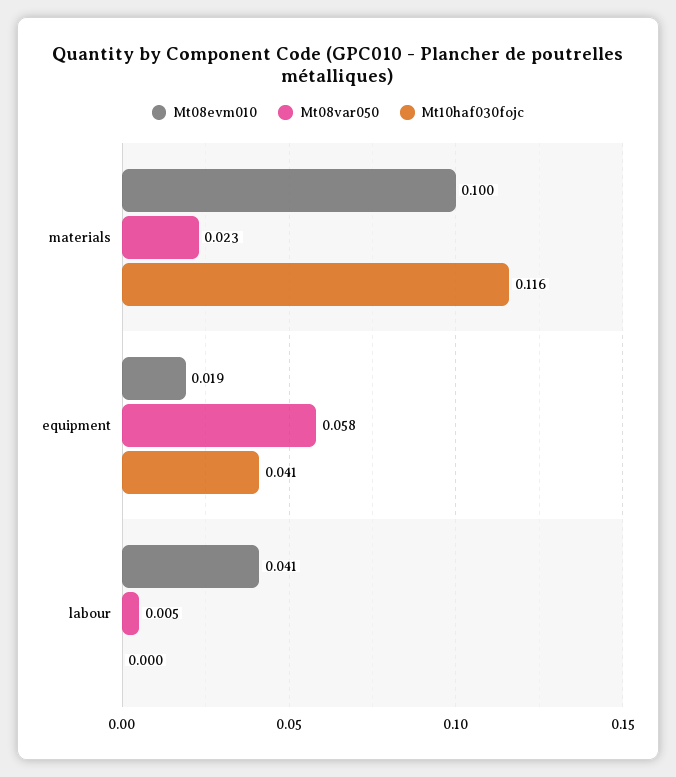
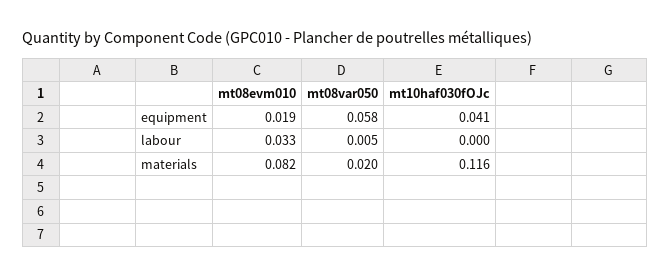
  {
    "Mt08evm010": {
-     "materials": 0.1,
+     "materials": 0.082,
      "equipment": 0.019,
-     "labour": 0.041
+     "labour": 0.033
    },
    "Mt08var050": {
-     "materials": 0.023,
+     "materials": 0.02,
      "equipment": 0.058,
      "labour": 0.005
    },
    "Mt10haf030fojc": {
      "materials": 0.116,
      "equipment": 0.041,
      "labour": 0
    }
  }

